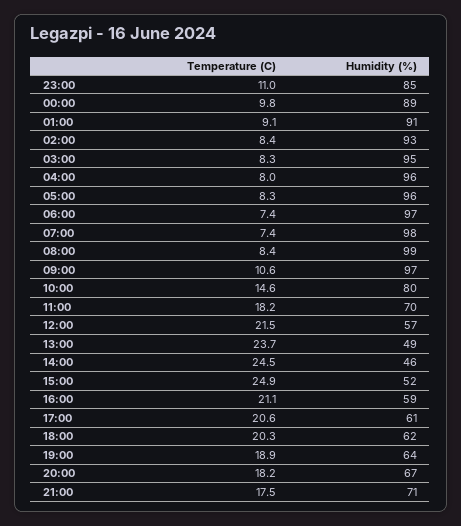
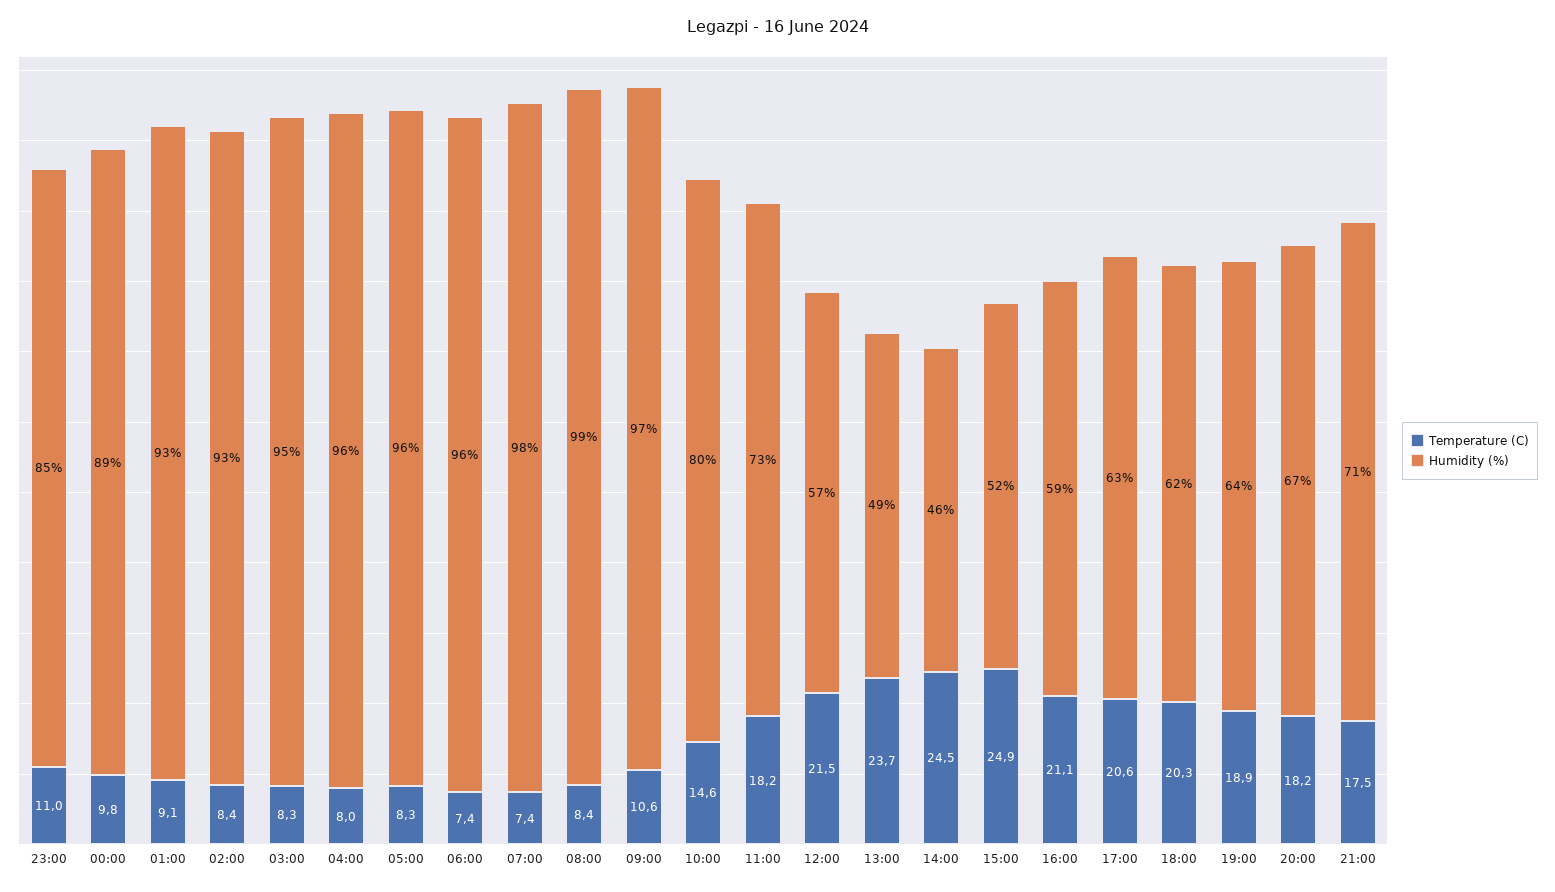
  {
    "Temperature (C)": {
      "23:00": 11,
      "00:00": 9.8,
      "01:00": 9.1,
      "02:00": 8.4,
      "03:00": 8.3,
      "04:00": 8,
      "05:00": 8.3,
      "06:00": 7.4,
      "07:00": 7.4,
      "08:00": 8.4,
      "09:00": 10.6,
      "10:00": 14.6,
      "11:00": 18.2,
      "12:00": 21.5,
      "13:00": 23.7,
      "14:00": 24.5,
      "15:00": 24.9,
      "16:00": 21.1,
      "17:00": 20.6,
      "18:00": 20.3,
      "19:00": 18.9,
      "20:00": 18.2,
      "21:00": 17.5
    },
    "Humidity (%)": {
      "23:00": 85,
      "00:00": 89,
-     "01:00": 91,
+     "01:00": 93,
      "02:00": 93,
      "03:00": 95,
      "04:00": 96,
      "05:00": 96,
-     "06:00": 97,
+     "06:00": 96,
      "07:00": 98,
      "08:00": 99,
      "09:00": 97,
      "10:00": 80,
-     "11:00": 70,
+     "11:00": 73,
      "12:00": 57,
      "13:00": 49,
      "14:00": 46,
      "15:00": 52,
      "16:00": 59,
-     "17:00": 61,
+     "17:00": 63,
      "18:00": 62,
      "19:00": 64,
      "20:00": 67,
      "21:00": 71
    }
  }

